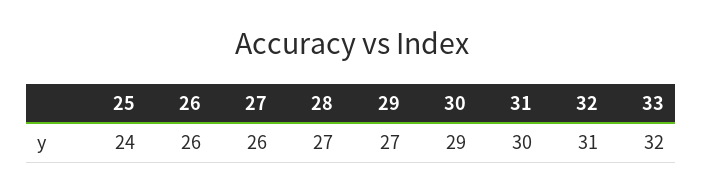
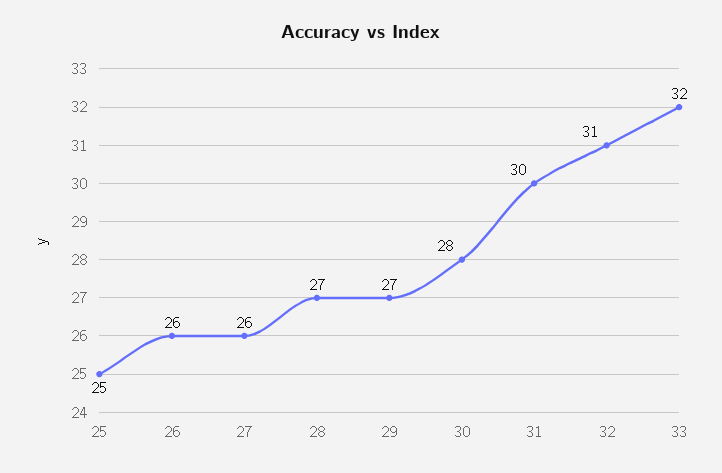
  {
-   "25": 24,
+   "25": 25,
    "26": 26,
    "27": 26,
    "28": 27,
    "29": 27,
-   "30": 29,
+   "30": 28,
    "31": 30,
    "32": 31,
    "33": 32
  }

